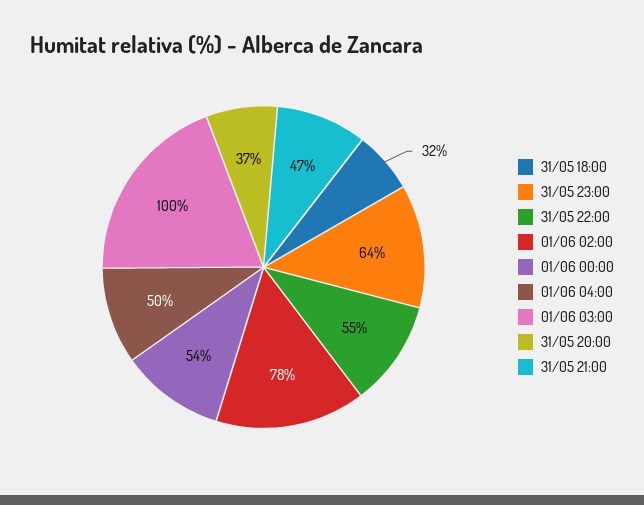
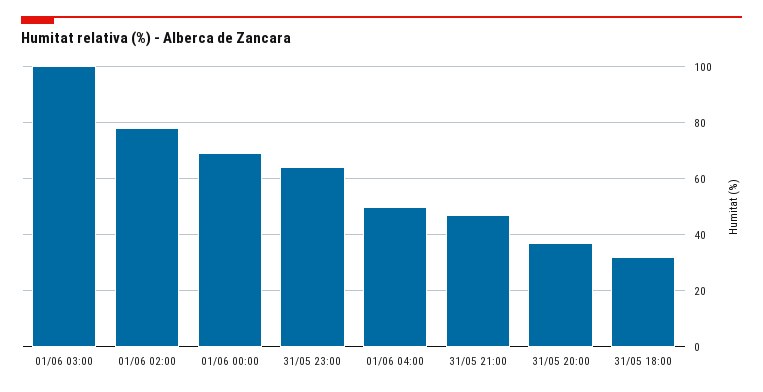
  {
    "31/05 18:00": 32,
    "31/05 23:00": 64,
-   "31/05 22:00": 55,
    "01/06 02:00": 78,
-   "01/06 00:00": 54,
+   "01/06 00:00": 70,
    "01/06 04:00": 50,
    "01/06 03:00": 100,
    "31/05 20:00": 37,
    "31/05 21:00": 47
  }

